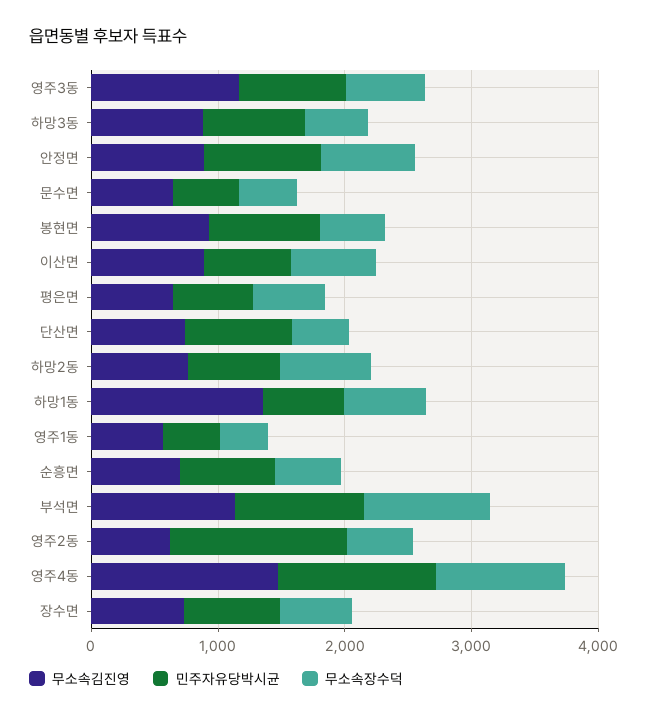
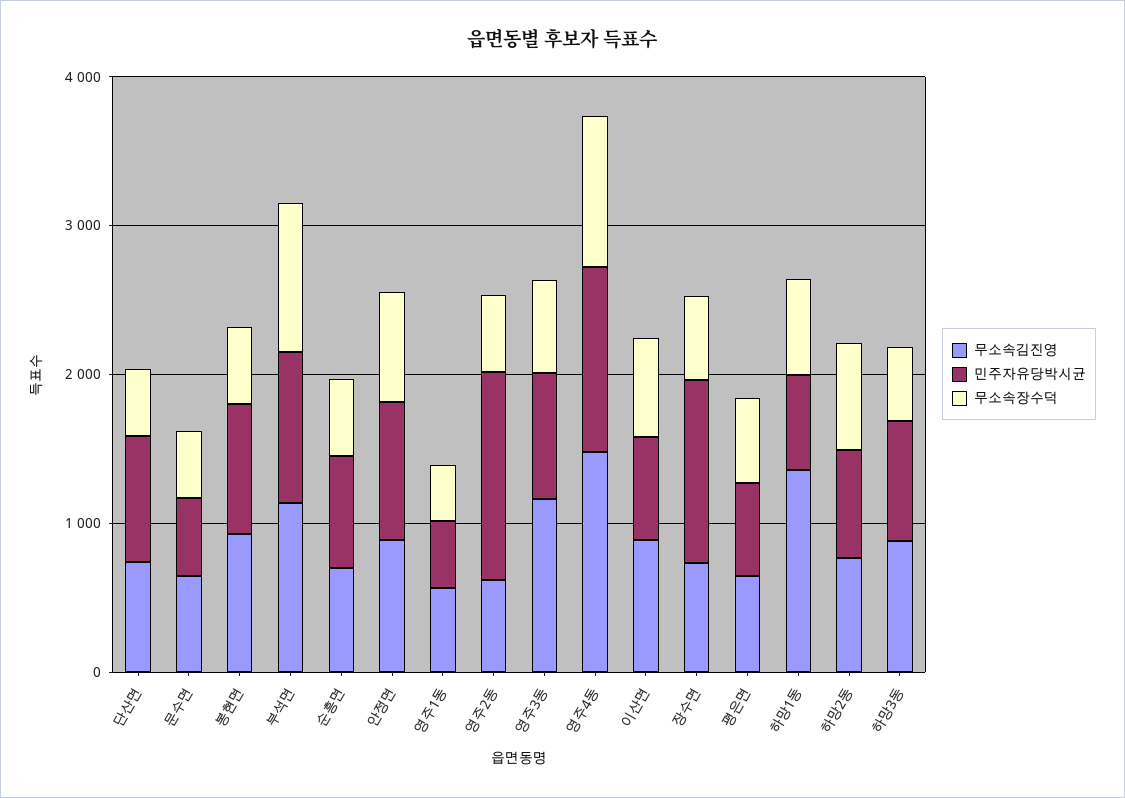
  {
    "무소속김진영": {
      "영주3동": 1200,
      "하망3동": 800,
      "안정면": 800,
      "문수면": 600,
      "봉현면": 1000,
      "이산면": 800,
      "평은면": 600,
      "단산면": 800,
      "하망2동": 800,
      "하망1동": 1400,
      "영주1동": 600,
      "순흥면": 800,
      "부석면": 1200,
      "영주2동": 600,
      "영주4동": 1400,
      "장수면": 800
    },
    "민주자유당박시균": {
      "영주3동": 800,
      "하망3동": 800,
      "안정면": 1000,
      "문수면": 600,
      "봉현면": 800,
      "이산면": 600,
      "평은면": 600,
      "단산면": 800,
      "하망2동": 800,
      "하망1동": 600,
      "영주1동": 400,
      "순흥면": 800,
      "부석면": 1000,
      "영주2동": 1400,
      "영주4동": 1200,
-     "장수면": 800
+     "장수면": 1200
    },
    "무소속장수덕": {
      "영주3동": 600,
      "하망3동": 400,
      "안정면": 800,
      "문수면": 400,
      "봉현면": 600,
      "이산면": 600,
      "평은면": 600,
      "단산면": 400,
      "하망2동": 800,
      "하망1동": 600,
      "영주1동": 400,
      "순흥면": 600,
      "부석면": 1000,
      "영주2동": 600,
      "영주4동": 1000,
      "장수면": 600
    }
  }

